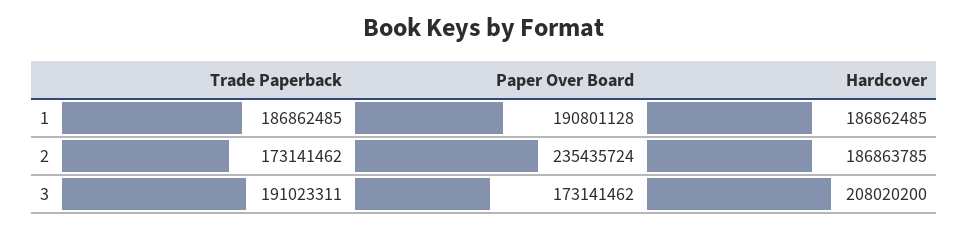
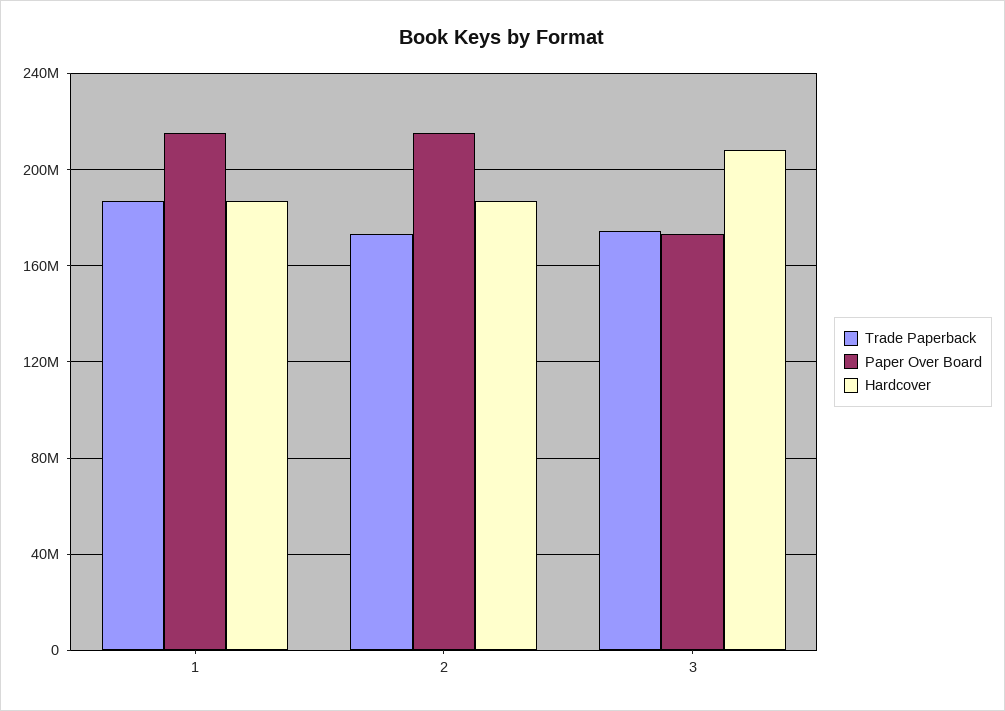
  {
    "Trade Paperback": {
      "1": 186862485,
      "2": 173141462,
-     "3": 191023311
+     "3": 175000000
    },
    "Paper Over Board": {
-     "1": 190801128,
+     "1": 215000000,
-     "2": 235435724,
+     "2": 215000000,
      "3": 173141462
    },
    "Hardcover": {
      "1": 186862485,
      "2": 186863785,
      "3": 208020200
    }
  }

